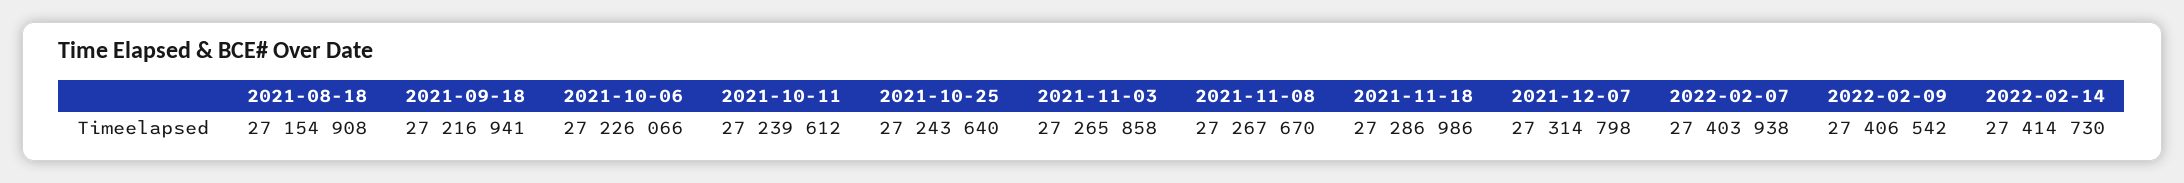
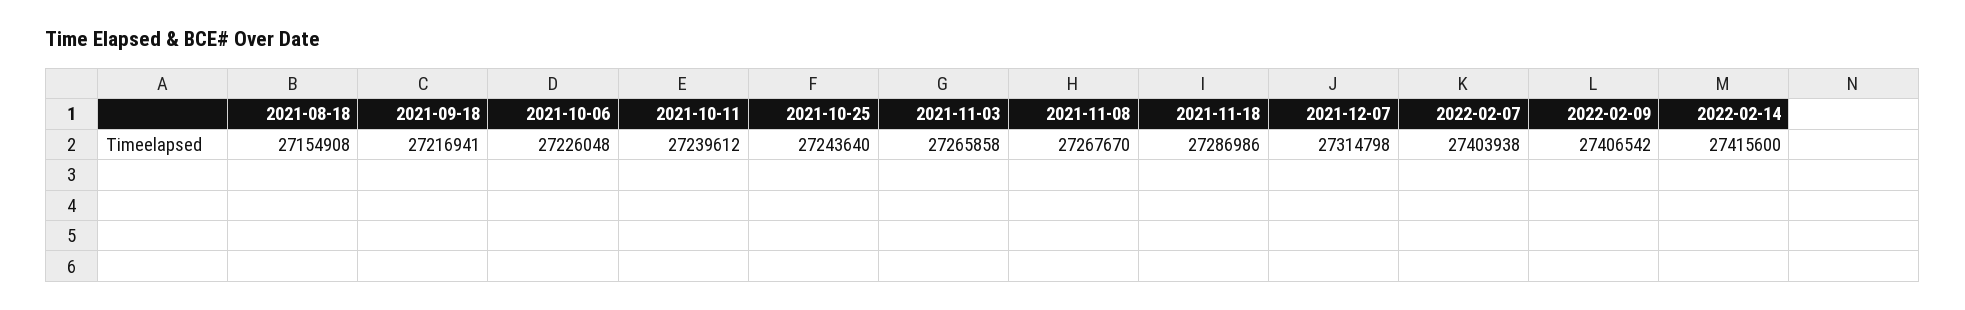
  {
    "2021-08-18": 27154908,
    "2021-09-18": 27216941,
-   "2021-10-06": 27226066,
+   "2021-10-06": 27226048,
    "2021-10-11": 27239612,
    "2021-10-25": 27243640,
    "2021-11-03": 27265858,
    "2021-11-08": 27267670,
    "2021-11-18": 27286986,
    "2021-12-07": 27314798,
    "2022-02-07": 27403938,
    "2022-02-09": 27406542,
-   "2022-02-14": 27414730
+   "2022-02-14": 27415600
  }

